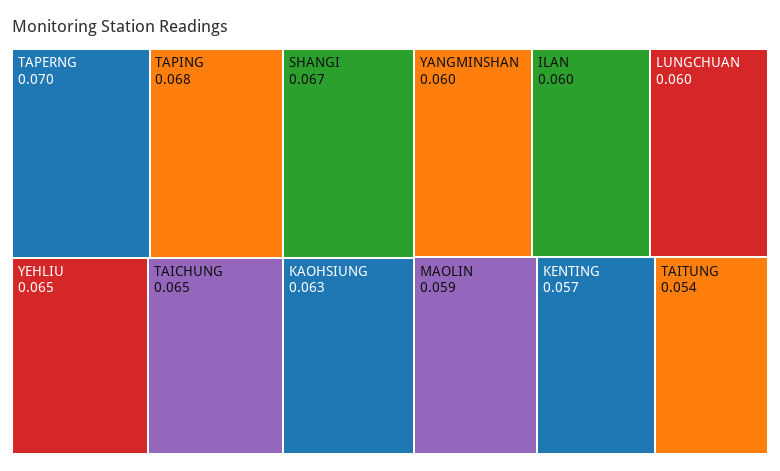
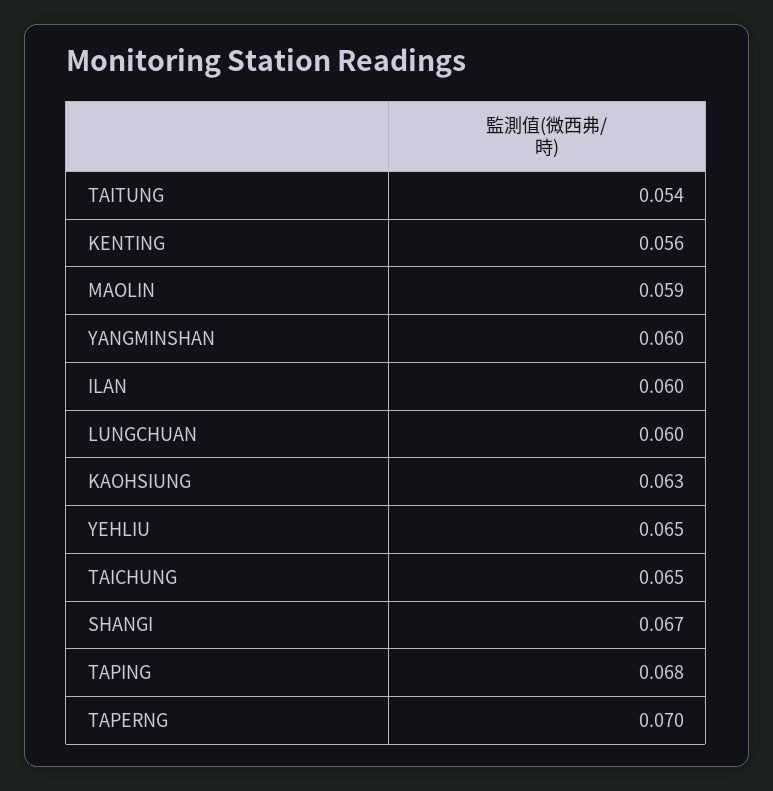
  {
    "TAPERNG": 0.07,
    "TAPING": 0.068,
    "SHANGI": 0.067,
    "YEHLIU": 0.065,
    "TAICHUNG": 0.065,
    "KAOHSIUNG": 0.063,
    "YANGMINSHAN": 0.06,
    "ILAN": 0.06,
    "LUNGCHUAN": 0.06,
    "MAOLIN": 0.059,
-   "KENTING": 0.057,
+   "KENTING": 0.056,
    "TAITUNG": 0.054
  }

